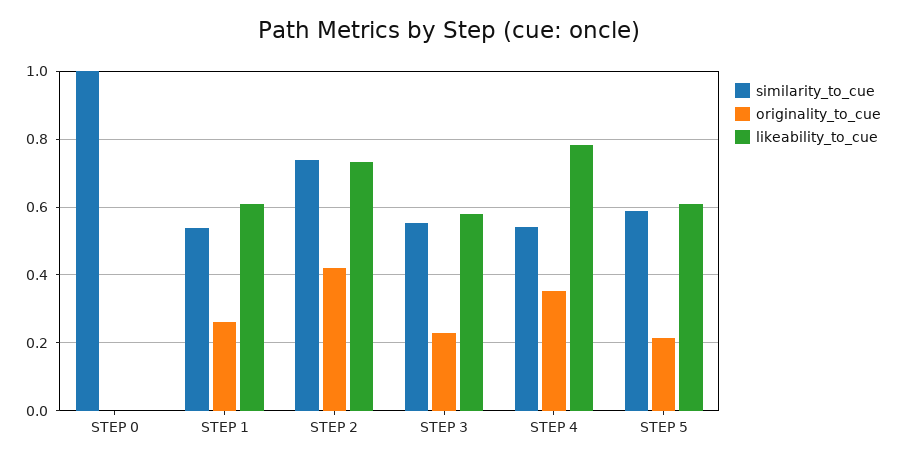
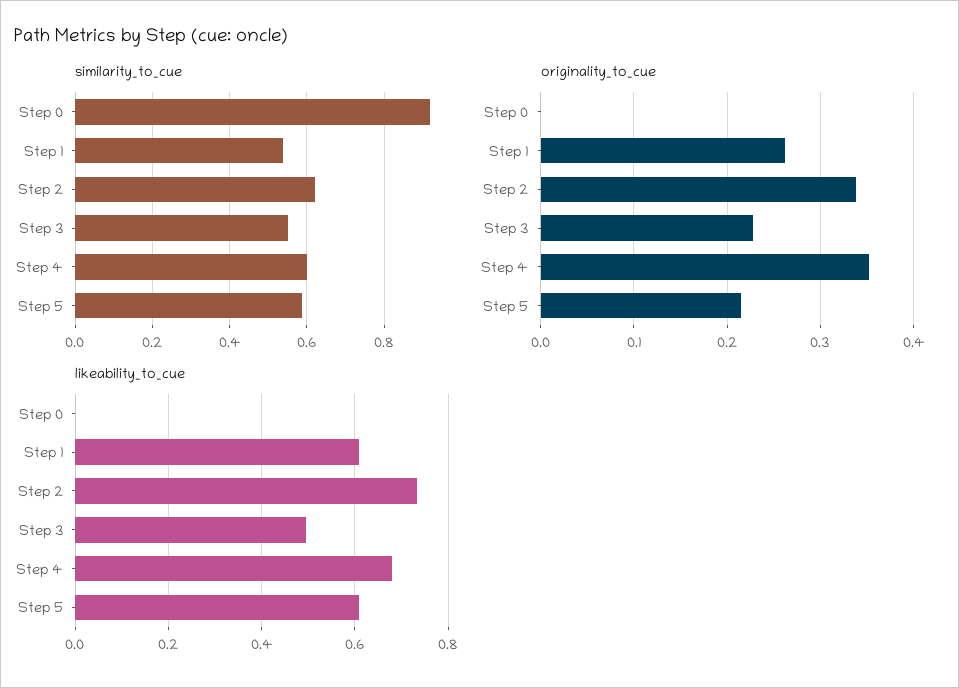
  {
    "similarity_to_cue": {
-     "STEP 0": 1,
+     "STEP 0": 0.92,
      "STEP 1": 0.54,
-     "STEP 2": 0.74,
+     "STEP 2": 0.62,
      "STEP 3": 0.56,
-     "STEP 4": 0.54,
+     "STEP 4": 0.6,
      "STEP 5": 0.58
    },
    "originality_to_cue": {
      "STEP 0": 0,
      "STEP 1": 0.26,
-     "STEP 2": 0.42,
+     "STEP 2": 0.34,
      "STEP 3": 0.23,
      "STEP 4": 0.35,
      "STEP 5": 0.21
    },
    "likeability_to_cue": {
      "STEP 0": 0,
      "STEP 1": 0.6,
      "STEP 2": 0.74,
-     "STEP 3": 0.58,
+     "STEP 3": 0.5,
-     "STEP 4": 0.78,
+     "STEP 4": 0.68,
      "STEP 5": 0.6
    }
  }

